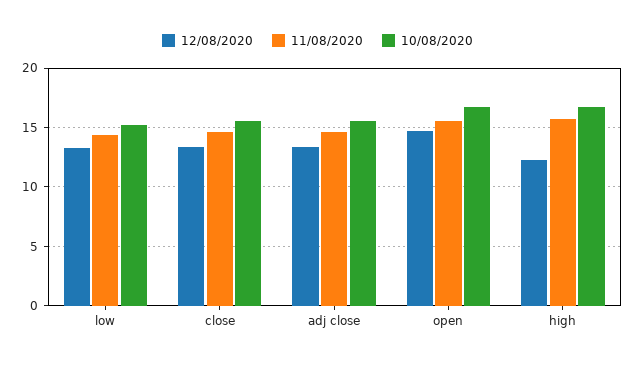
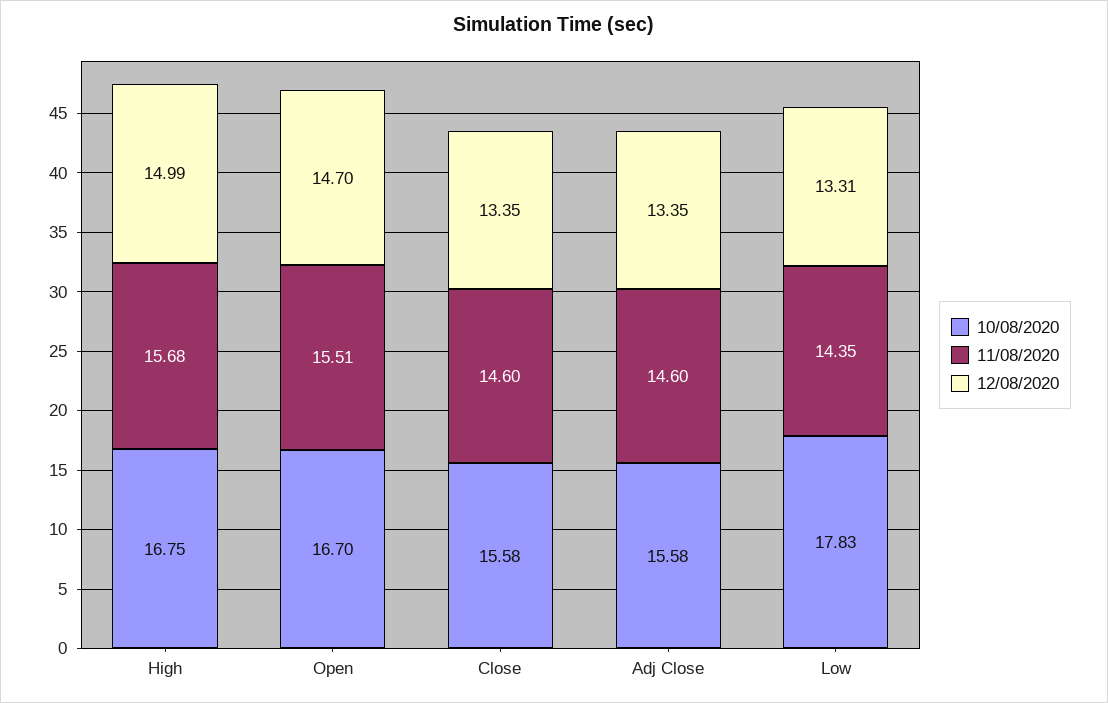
  {
    "12/08/2020": {
      "low": 13.31,
      "close": 13.35,
      "adj close": 13.35,
      "open": 14.7,
-     "high": 12
+     "high": 14.99
    },
    "11/08/2020": {
      "low": 14.35,
      "close": 14.6,
      "adj close": 14.6,
      "open": 15.51,
      "high": 15.68
    },
    "10/08/2020": {
-     "low": 15,
+     "low": 17.83,
      "close": 15.58,
      "adj close": 15.58,
      "open": 16.7,
      "high": 16.75
    }
  }

